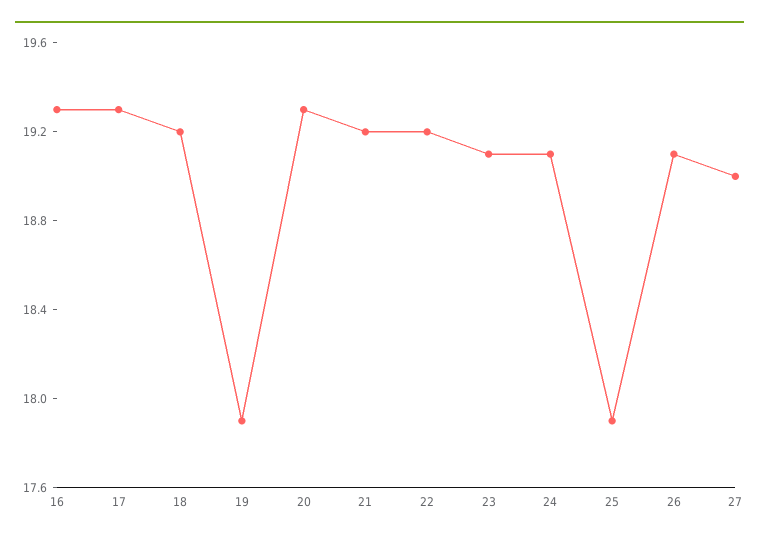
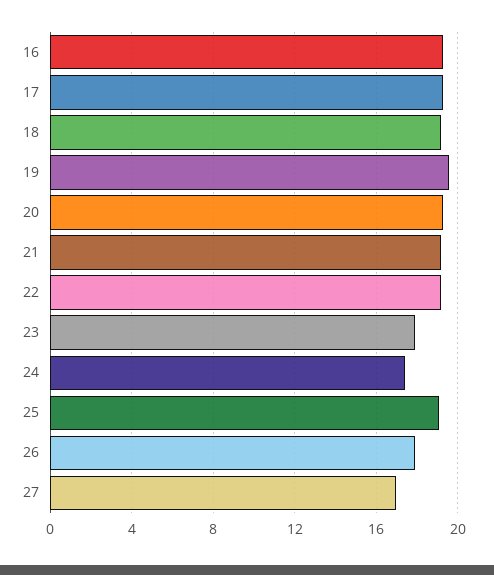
  {
    "16": 19.3,
    "17": 19.3,
    "18": 19.2,
-   "19": 17.9,
+   "19": 19.5,
    "20": 19.3,
    "21": 19.2,
    "22": 19.2,
-   "23": 19.1,
+   "23": 18,
-   "24": 19.1,
+   "24": 17.5,
-   "25": 17.9,
+   "25": 19,
-   "26": 19.1,
+   "26": 18,
-   "27": 19
+   "27": 17
  }

